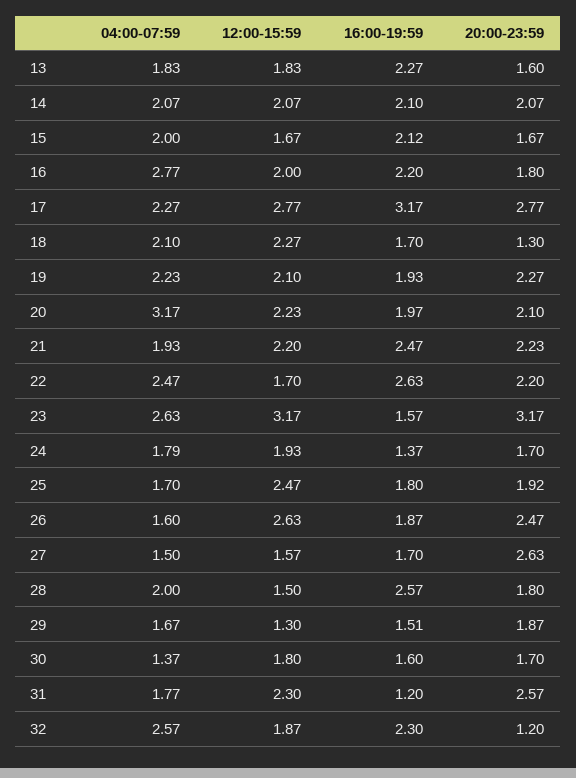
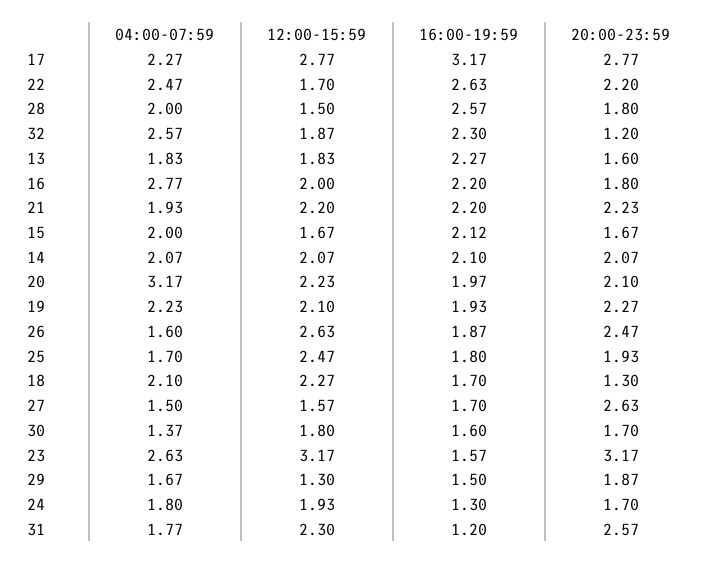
  {
    "04:00-07:59": {
      "13": 1.83,
      "14": 2.07,
      "15": 2,
      "16": 2.77,
      "17": 2.27,
      "18": 2.1,
      "19": 2.23,
      "20": 3.17,
      "21": 1.93,
      "22": 2.47,
      "23": 2.63,
-     "24": 1.79,
+     "24": 1.8,
      "25": 1.7,
      "26": 1.6,
      "27": 1.5,
      "28": 2,
      "29": 1.67,
      "30": 1.37,
      "31": 1.77,
      "32": 2.57
    },
    "12:00-15:59": {
      "13": 1.83,
      "14": 2.07,
      "15": 1.67,
      "16": 2,
      "17": 2.77,
      "18": 2.27,
      "19": 2.1,
      "20": 2.23,
      "21": 2.2,
      "22": 1.7,
      "23": 3.17,
      "24": 1.93,
      "25": 2.47,
      "26": 2.63,
      "27": 1.57,
      "28": 1.5,
      "29": 1.3,
      "30": 1.8,
      "31": 2.3,
      "32": 1.87
    },
    "16:00-19:59": {
      "13": 2.27,
      "14": 2.1,
      "15": 2.12,
      "16": 2.2,
      "17": 3.17,
      "18": 1.7,
      "19": 1.93,
      "20": 1.97,
-     "21": 2.47,
+     "21": 2.2,
      "22": 2.63,
      "23": 1.57,
-     "24": 1.37,
+     "24": 1.3,
      "25": 1.8,
      "26": 1.87,
      "27": 1.7,
      "28": 2.57,
-     "29": 1.51,
+     "29": 1.5,
      "30": 1.6,
      "31": 1.2,
      "32": 2.3
    },
    "20:00-23:59": {
      "13": 1.6,
      "14": 2.07,
      "15": 1.67,
      "16": 1.8,
      "17": 2.77,
      "18": 1.3,
      "19": 2.27,
      "20": 2.1,
      "21": 2.23,
      "22": 2.2,
      "23": 3.17,
      "24": 1.7,
-     "25": 1.92,
+     "25": 1.93,
      "26": 2.47,
      "27": 2.63,
      "28": 1.8,
      "29": 1.87,
      "30": 1.7,
      "31": 2.57,
      "32": 1.2
    }
  }

